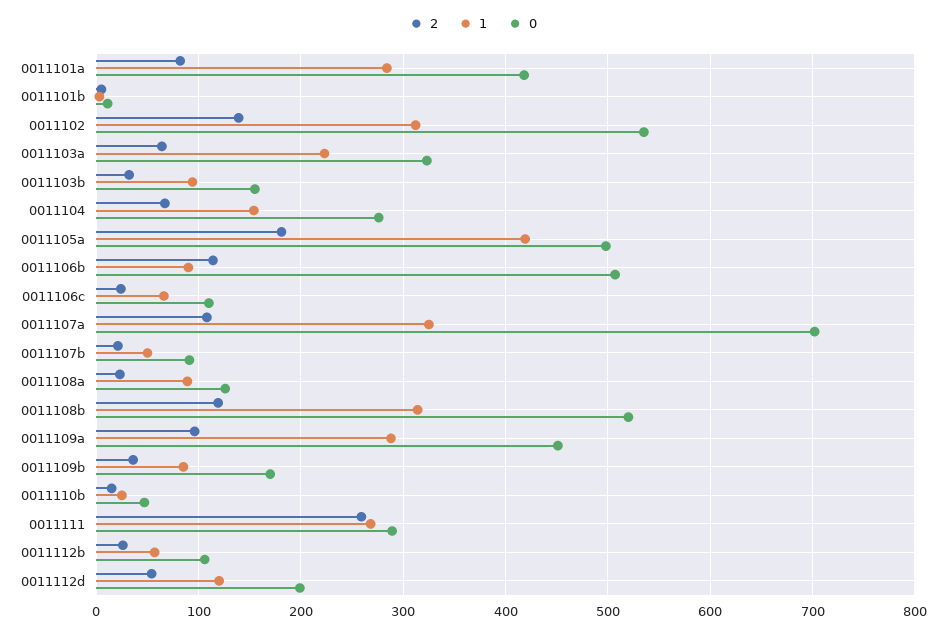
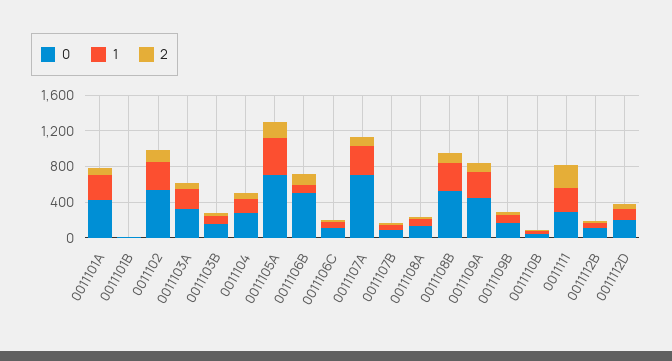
  {
    "2": {
      "0011101a": 80,
      "0011101b": 10,
      "0011102": 140,
      "0011103a": 60,
      "0011103b": 30,
      "0011104": 70,
      "0011105a": 180,
      "0011106b": 110,
      "0011106c": 20,
      "0011107a": 110,
      "0011107b": 20,
      "0011108a": 20,
      "0011108b": 120,
      "0011109a": 100,
      "0011109b": 40,
      "0011110b": 20,
      "0011111": 260,
      "0011112b": 30,
      "0011112d": 50
    },
    "1": {
      "0011101a": 280,
      "0011101b": 0,
      "0011102": 310,
      "0011103a": 220,
      "0011103b": 90,
      "0011104": 150,
      "0011105a": 420,
      "0011106b": 90,
      "0011106c": 70,
      "0011107a": 330,
      "0011107b": 50,
      "0011108a": 90,
      "0011108b": 310,
      "0011109a": 290,
      "0011109b": 90,
      "0011110b": 30,
      "0011111": 270,
      "0011112b": 60,
      "0011112d": 120
    },
    "0": {
      "0011101a": 420,
      "0011101b": 10,
      "0011102": 540,
      "0011103a": 320,
      "0011103b": 160,
      "0011104": 280,
-     "0011105a": 500,
+     "0011105a": 700,
      "0011106b": 510,
      "0011106c": 110,
      "0011107a": 700,
      "0011107b": 90,
      "0011108a": 130,
      "0011108b": 520,
      "0011109a": 450,
      "0011109b": 170,
      "0011110b": 50,
      "0011111": 290,
      "0011112b": 110,
      "0011112d": 200
    }
  }

